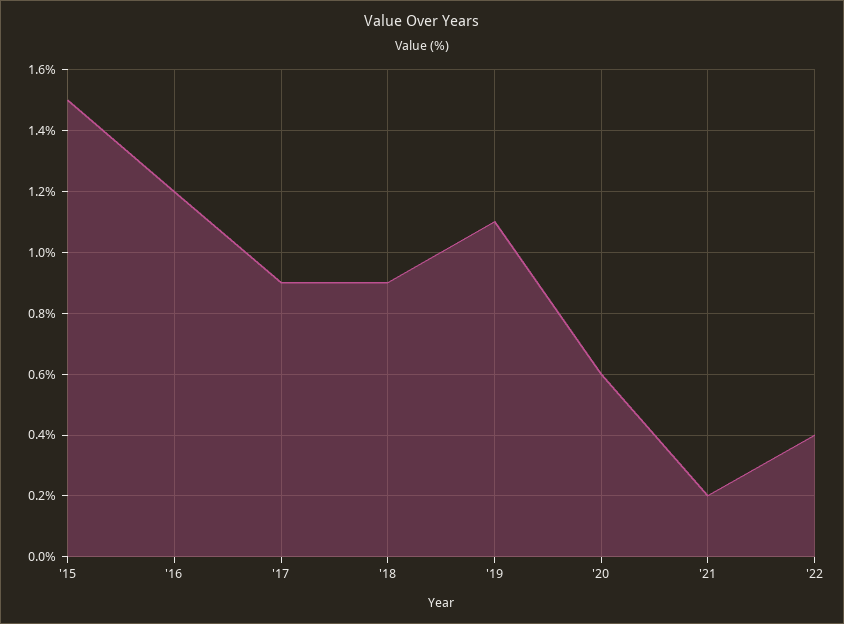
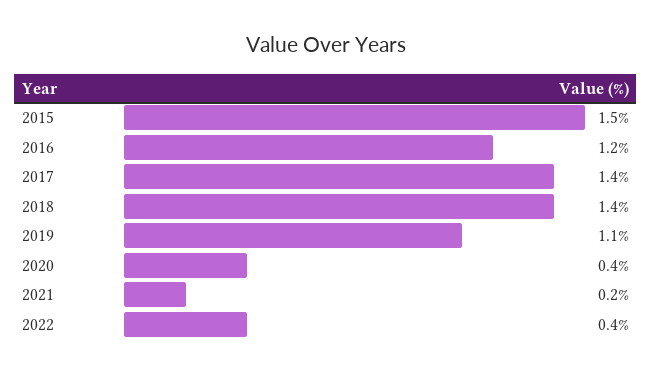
  {
    "'15": 1.5,
    "'16": 1.2,
-   "'17": 0.9,
+   "'17": 1.4,
-   "'18": 0.9,
+   "'18": 1.4,
    "'19": 1.1,
-   "'20": 0.6,
+   "'20": 0.4,
    "'21": 0.2,
    "'22": 0.4
  }

